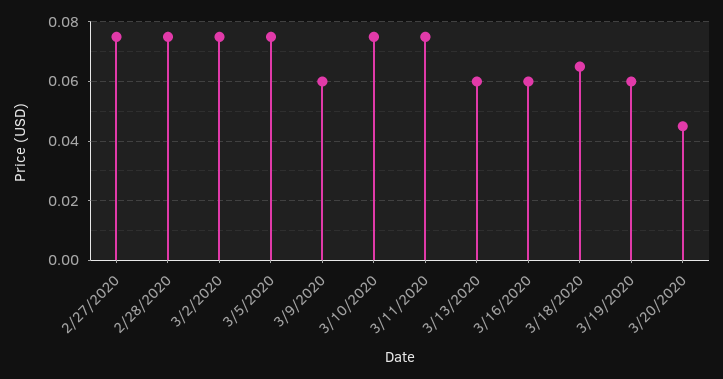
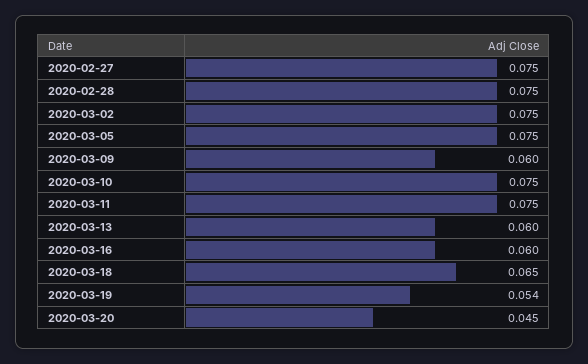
  {
    "2/27/2020": 0.075,
    "2/28/2020": 0.075,
    "3/2/2020": 0.075,
    "3/5/2020": 0.075,
    "3/9/2020": 0.06,
    "3/10/2020": 0.075,
    "3/11/2020": 0.075,
    "3/13/2020": 0.06,
    "3/16/2020": 0.06,
    "3/18/2020": 0.065,
-   "3/19/2020": 0.06,
+   "3/19/2020": 0.054,
    "3/20/2020": 0.045
  }

